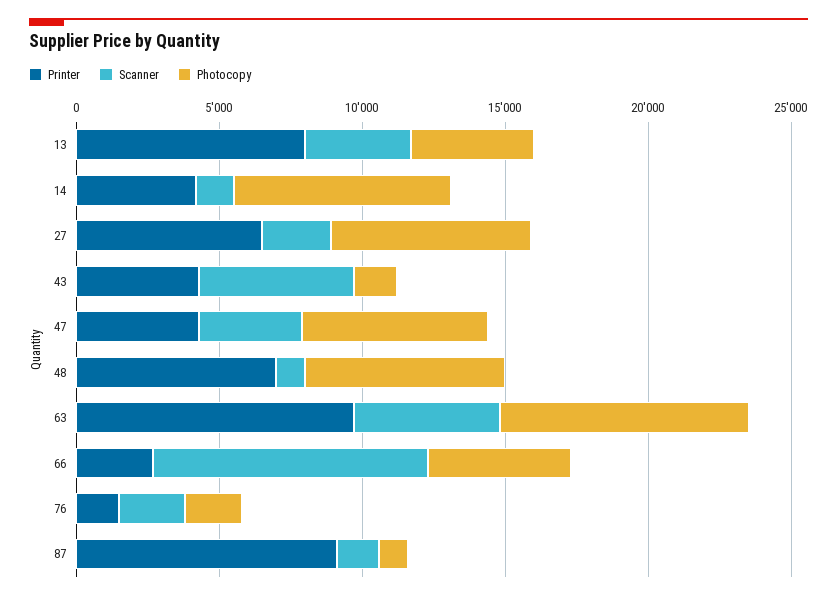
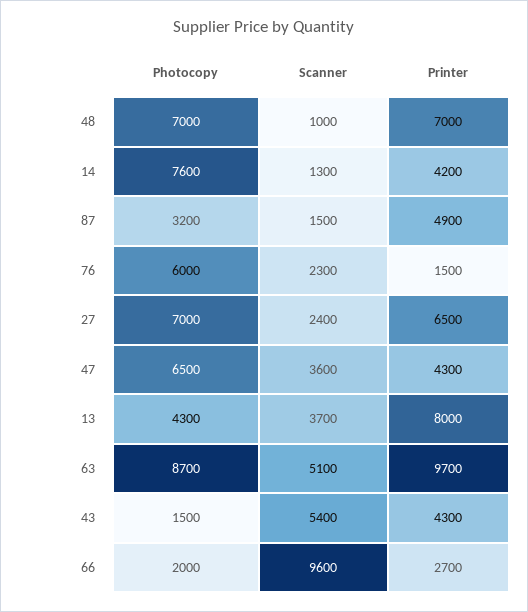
  {
    "Printer": {
      "13": 8000,
      "14": 4200,
      "27": 6500,
      "43": 4300,
      "47": 4300,
      "48": 7000,
      "63": 9700,
      "66": 2700,
      "76": 1500,
-     "87": 9000
+     "87": 4900
    },
    "Scanner": {
      "13": 3700,
      "14": 1300,
      "27": 2400,
      "43": 5400,
      "47": 3600,
      "48": 1000,
      "63": 5100,
      "66": 9600,
      "76": 2300,
      "87": 1500
    },
    "Photocopy": {
      "13": 4300,
      "14": 7600,
      "27": 7000,
      "43": 1500,
      "47": 6500,
      "48": 7000,
      "63": 8700,
-     "66": 5000,
+     "66": 2000,
-     "76": 2000,
+     "76": 6000,
-     "87": 1000
+     "87": 3200
    }
  }

